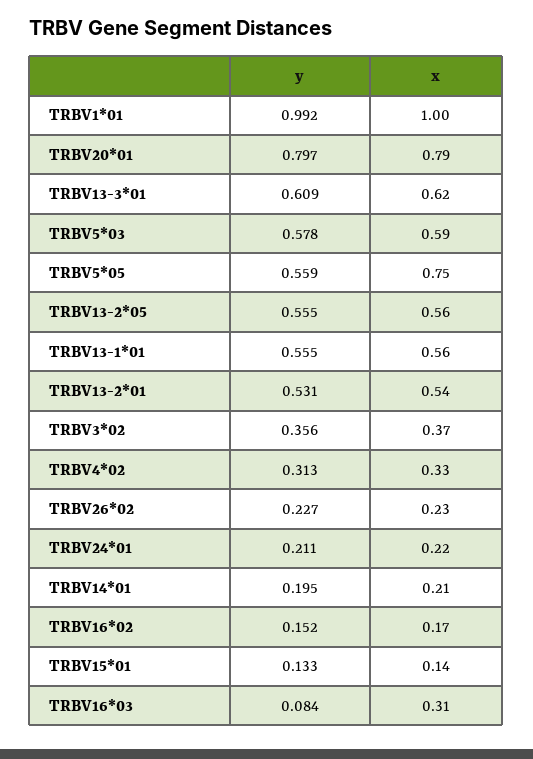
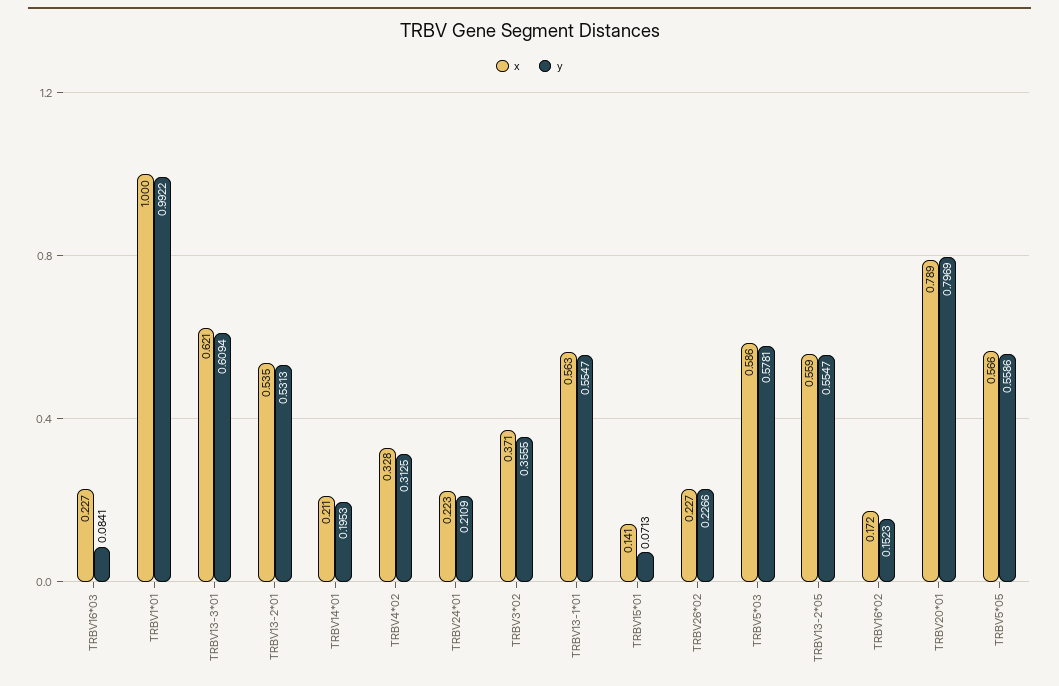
  {
    "y": {
      "TRBV1*01": 0.9922,
      "TRBV20*01": 0.7969,
      "TRBV13-3*01": 0.6094,
      "TRBV5*03": 0.5781,
      "TRBV5*05": 0.5586,
      "TRBV13-2*05": 0.5547,
      "TRBV13-1*01": 0.5547,
      "TRBV13-2*01": 0.5313,
      "TRBV3*02": 0.3555,
      "TRBV4*02": 0.3125,
      "TRBV26*02": 0.2266,
      "TRBV24*01": 0.2109,
      "TRBV14*01": 0.1953,
      "TRBV16*02": 0.1523,
-     "TRBV15*01": 0.133,
+     "TRBV15*01": 0.0713,
      "TRBV16*03": 0.0841
    },
    "x": {
      "TRBV1*01": 1,
      "TRBV20*01": 0.789,
      "TRBV13-3*01": 0.621,
      "TRBV5*03": 0.586,
-     "TRBV5*05": 0.75,
+     "TRBV5*05": 0.566,
      "TRBV13-2*05": 0.559,
      "TRBV13-1*01": 0.563,
      "TRBV13-2*01": 0.535,
      "TRBV3*02": 0.371,
      "TRBV4*02": 0.328,
      "TRBV26*02": 0.227,
      "TRBV24*01": 0.223,
      "TRBV14*01": 0.211,
      "TRBV16*02": 0.172,
      "TRBV15*01": 0.141,
-     "TRBV16*03": 0.31
+     "TRBV16*03": 0.227
    }
  }

